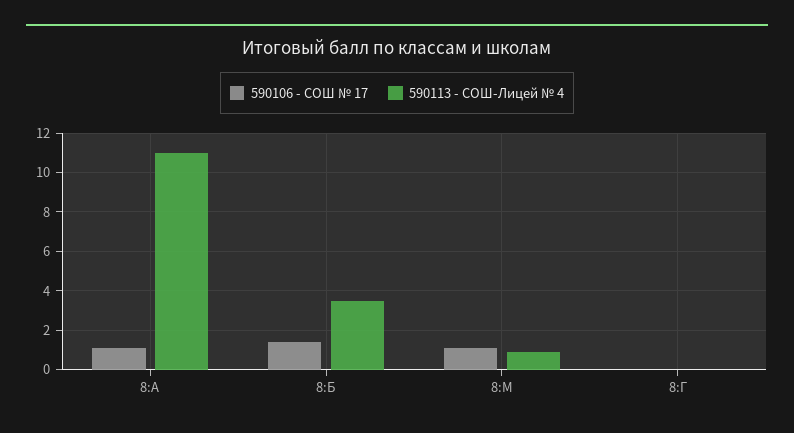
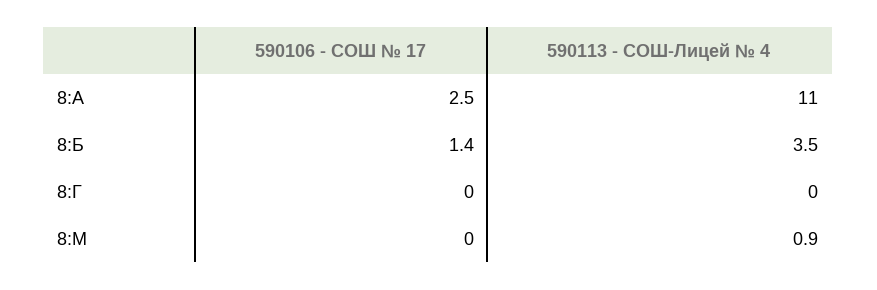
  {
    "590106 - СОШ № 17": {
-     "8:А": 1,
+     "8:А": 2.5,
      "8:Б": 1.4,
-     "8:М": 1,
+     "8:М": 0,
      "8:Г": 0
    },
    "590113 - СОШ-Лицей № 4": {
      "8:А": 11,
      "8:Б": 3.5,
      "8:М": 0.9,
      "8:Г": 0
    }
  }

